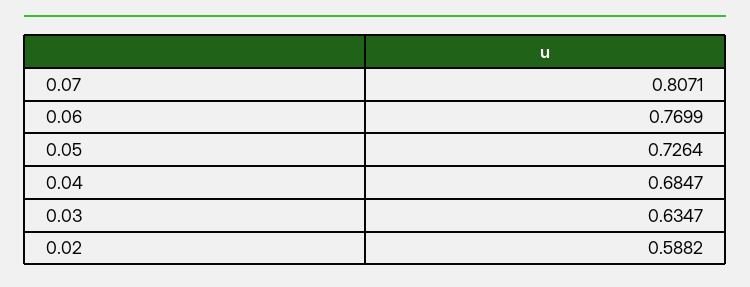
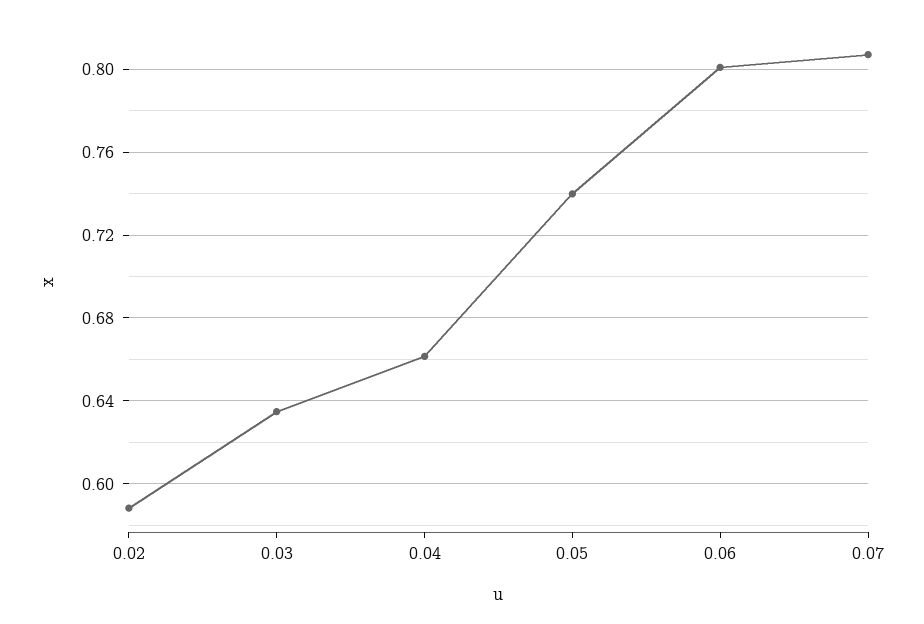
  {
    "0.07": 0.8071,
-   "0.06": 0.7699,
+   "0.06": 0.8,
-   "0.05": 0.7264,
+   "0.05": 0.74,
-   "0.04": 0.6847,
+   "0.04": 0.66,
    "0.03": 0.6347,
    "0.02": 0.5882
  }

